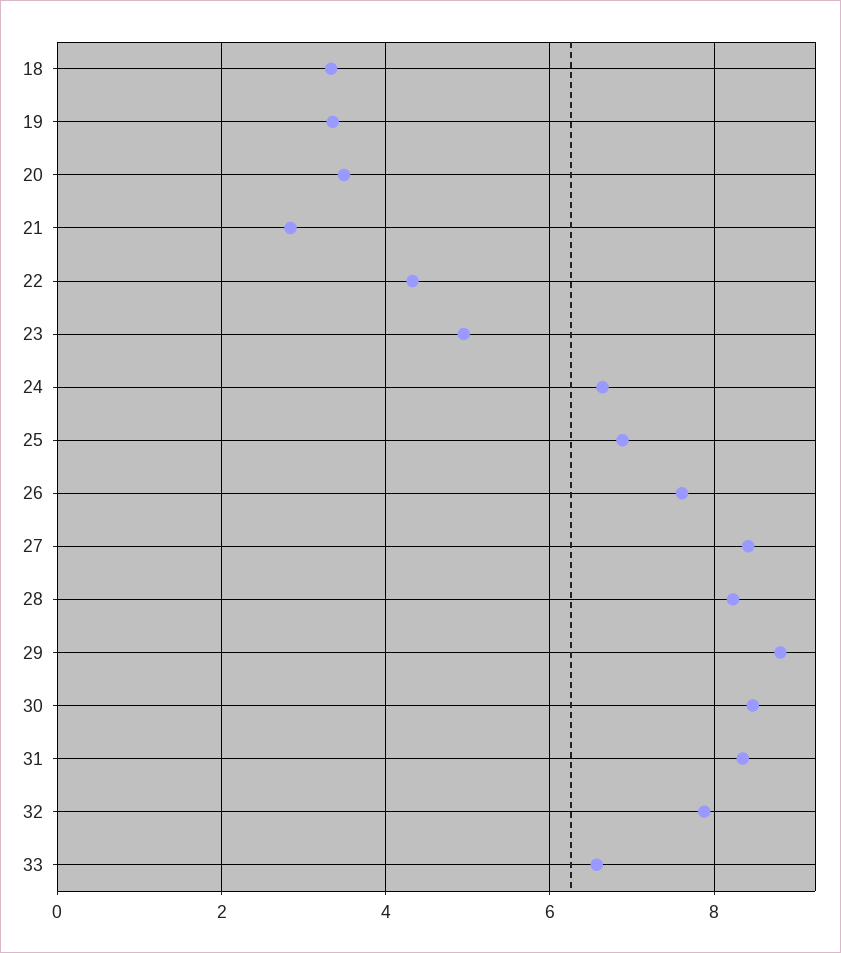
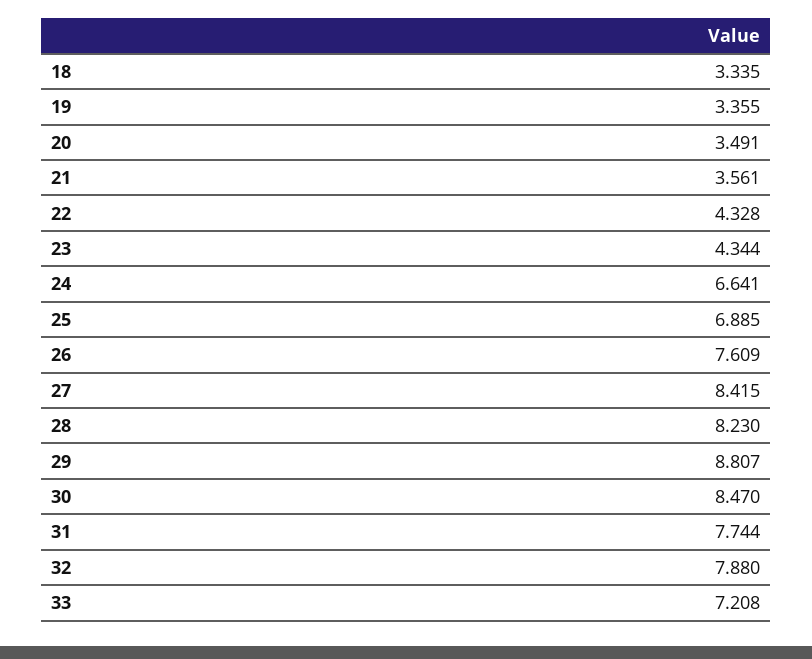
  {
    "18": 3.335,
    "19": 3.355,
    "20": 3.491,
-   "21": 2.8,
+   "21": 3.561,
    "22": 4.328,
-   "23": 5,
+   "23": 4.344,
    "24": 6.641,
    "25": 6.885,
    "26": 7.609,
    "27": 8.415,
    "28": 8.23,
    "29": 8.807,
    "30": 8.47,
-   "31": 8.4,
+   "31": 7.744,
    "32": 7.88,
-   "33": 6.6
+   "33": 7.208
  }

